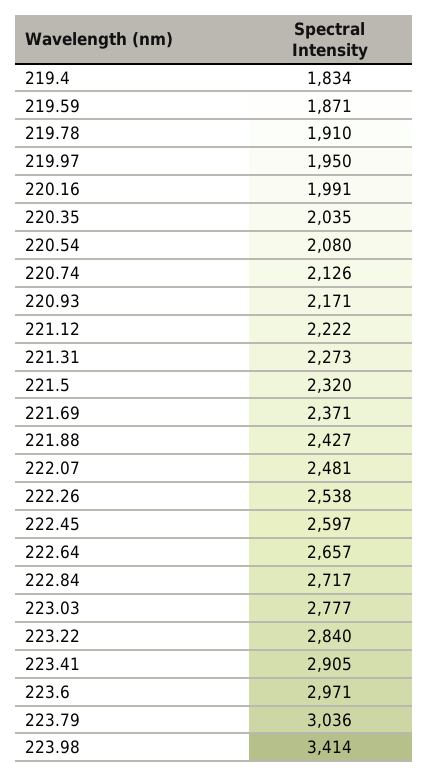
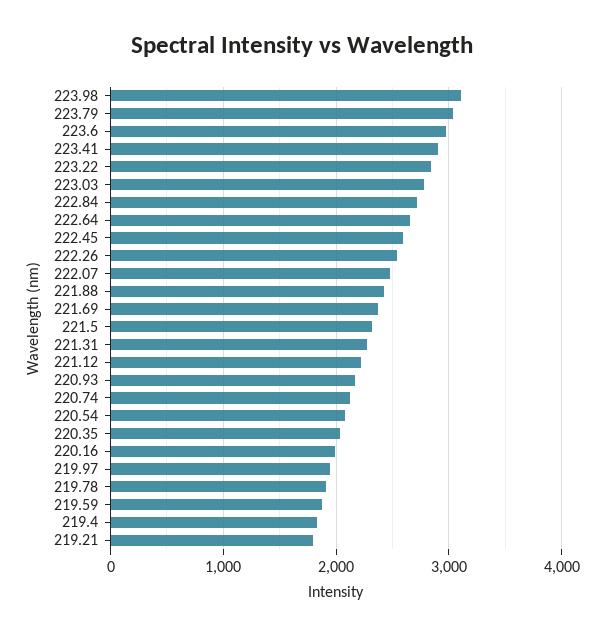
  {
    "219.4": 1834,
    "219.59": 1871,
    "219.78": 1910,
    "219.97": 1950,
    "220.16": 1991,
    "220.35": 2035,
    "220.54": 2080,
    "220.74": 2126,
    "220.93": 2171,
    "221.12": 2222,
    "221.31": 2273,
    "221.5": 2320,
    "221.69": 2371,
    "221.88": 2427,
    "222.07": 2481,
    "222.26": 2538,
    "222.45": 2597,
    "222.64": 2657,
    "222.84": 2717,
    "223.03": 2777,
    "223.22": 2840,
    "223.41": 2905,
    "223.6": 2971,
    "223.79": 3036,
-   "223.98": 3414
+   "223.98": 3100,
+   "219.21": 1800
  }

